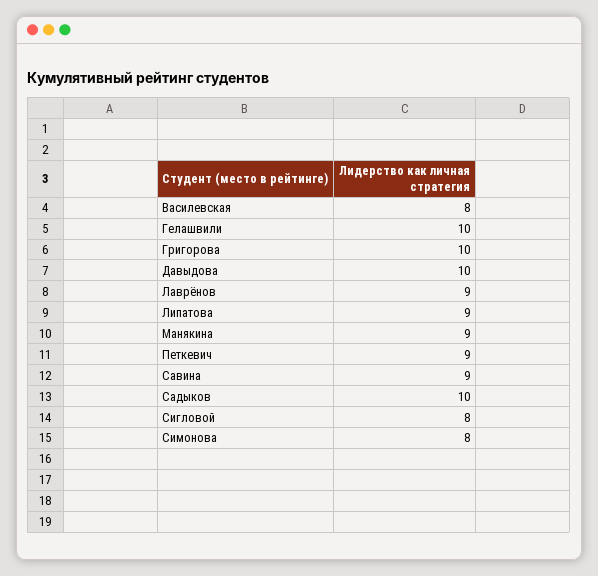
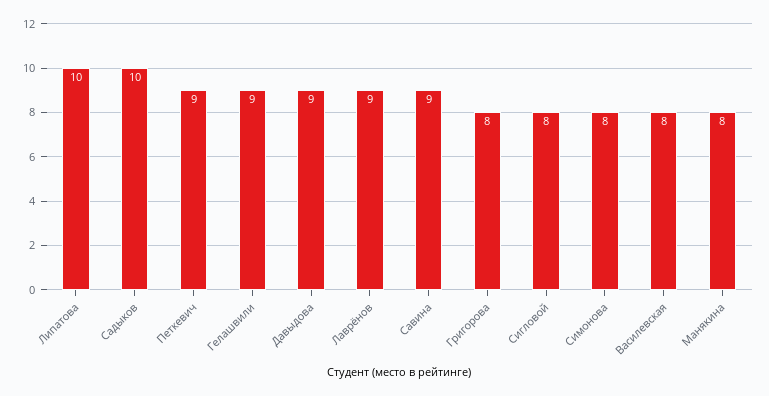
  {
    "Василевская": 8,
-   "Гелашвили": 10,
+   "Гелашвили": 9,
-   "Григорова": 10,
+   "Григорова": 8,
-   "Давыдова": 10,
+   "Давыдова": 9,
    "Лаврёнов": 9,
-   "Липатова": 9,
+   "Липатова": 10,
-   "Манякина": 9,
+   "Манякина": 8,
    "Петкевич": 9,
    "Савина": 9,
    "Садыков": 10,
    "Сигловой": 8,
    "Симонова": 8
  }

